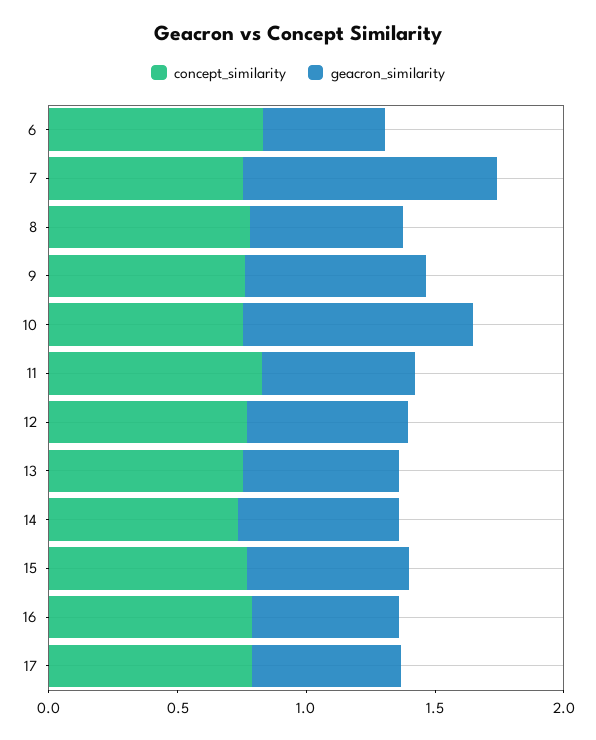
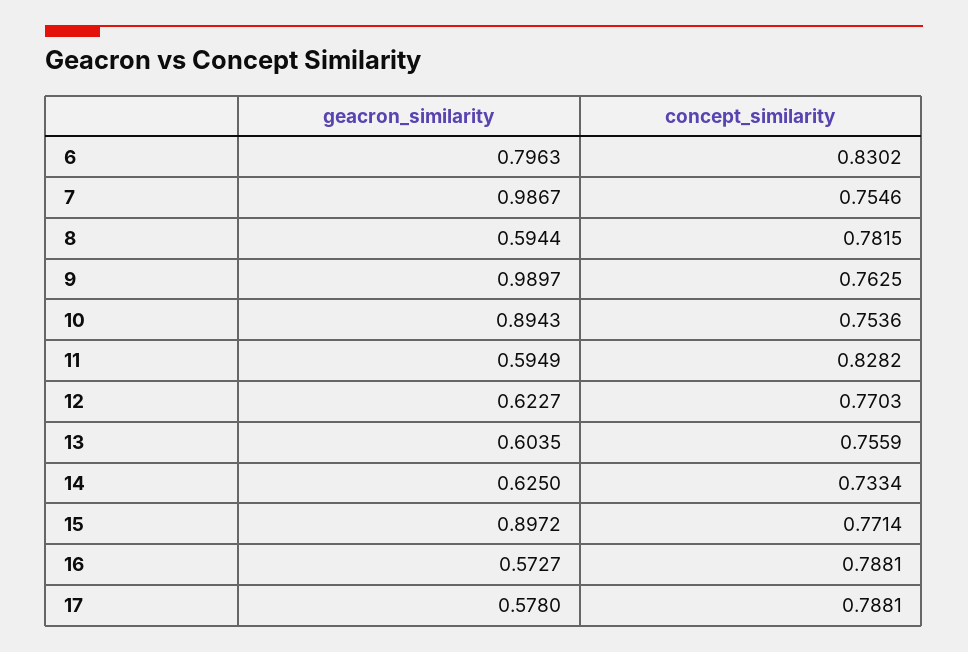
  {
    "concept_similarity": {
      "6": 0.8302,
      "7": 0.7546,
      "8": 0.7815,
      "9": 0.7625,
      "10": 0.7536,
      "11": 0.8282,
      "12": 0.7703,
      "13": 0.7559,
      "14": 0.7334,
      "15": 0.7714,
      "16": 0.7881,
      "17": 0.7881
    },
    "geacron_similarity": {
-     "6": 0.5,
+     "6": 0.7963,
      "7": 0.9867,
      "8": 0.5944,
-     "9": 0.7,
+     "9": 0.9897,
      "10": 0.8943,
      "11": 0.5949,
      "12": 0.6227,
      "13": 0.6035,
      "14": 0.625,
-     "15": 0.6,
+     "15": 0.8972,
      "16": 0.5727,
      "17": 0.578
    }
  }

